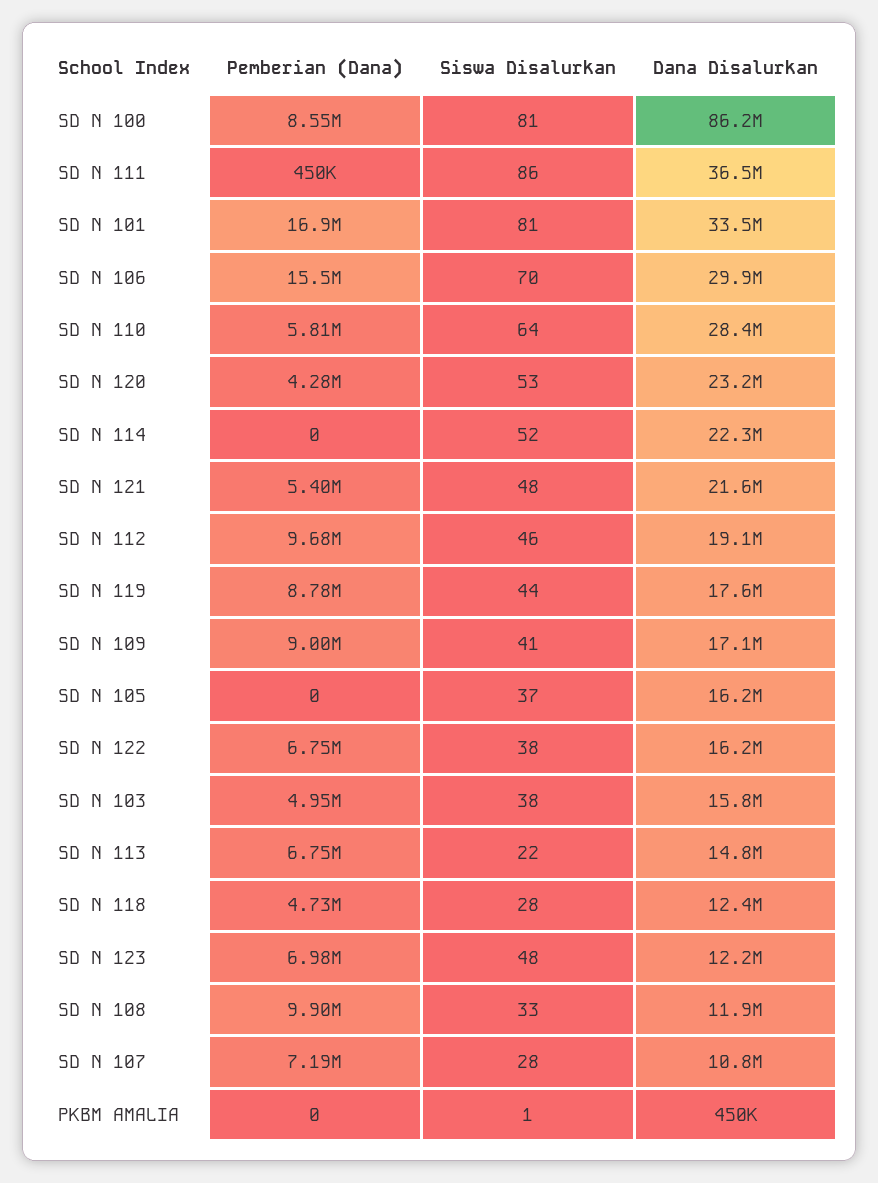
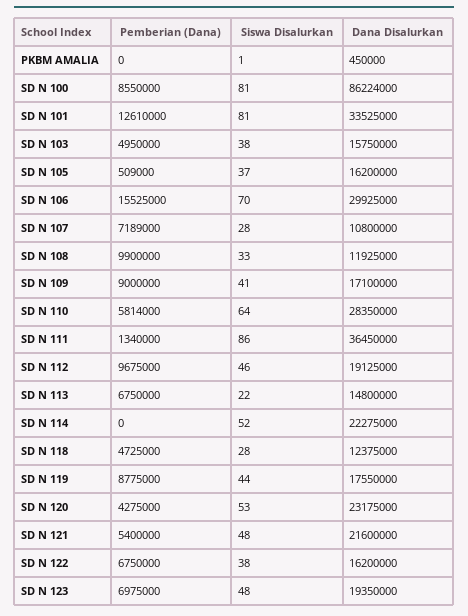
  {
    "Pemberian (Dana)": {
      "SD N 100": 8550000,
-     "SD N 111": 450000,
+     "SD N 111": 1340000,
-     "SD N 101": 16900000,
+     "SD N 101": 12610000,
      "SD N 106": 15525000,
      "SD N 110": 5814000,
      "SD N 120": 4275000,
      "SD N 114": 0,
      "SD N 121": 5400000,
      "SD N 112": 9675000,
      "SD N 119": 8775000,
      "SD N 109": 9000000,
-     "SD N 105": 0,
+     "SD N 105": 509000,
      "SD N 122": 6750000,
      "SD N 103": 4950000,
      "SD N 113": 6750000,
      "SD N 118": 4725000,
      "SD N 123": 6975000,
      "SD N 108": 9900000,
      "SD N 107": 7189000,
      "PKBM AMALIA": 0
    },
    "Siswa Disalurkan": {
      "SD N 100": 81,
      "SD N 111": 86,
      "SD N 101": 81,
      "SD N 106": 70,
      "SD N 110": 64,
      "SD N 120": 53,
      "SD N 114": 52,
      "SD N 121": 48,
      "SD N 112": 46,
      "SD N 119": 44,
      "SD N 109": 41,
      "SD N 105": 37,
      "SD N 122": 38,
      "SD N 103": 38,
      "SD N 113": 22,
      "SD N 118": 28,
      "SD N 123": 48,
      "SD N 108": 33,
      "SD N 107": 28,
      "PKBM AMALIA": 1
    },
    "Dana Disalurkan": {
      "SD N 100": 86224000,
      "SD N 111": 36450000,
      "SD N 101": 33525000,
      "SD N 106": 29925000,
      "SD N 110": 28350000,
      "SD N 120": 23175000,
      "SD N 114": 22275000,
      "SD N 121": 21600000,
      "SD N 112": 19125000,
      "SD N 119": 17550000,
      "SD N 109": 17100000,
      "SD N 105": 16200000,
      "SD N 122": 16200000,
      "SD N 103": 15750000,
      "SD N 113": 14800000,
      "SD N 118": 12375000,
-     "SD N 123": 12200000,
+     "SD N 123": 19350000,
      "SD N 108": 11925000,
      "SD N 107": 10800000,
      "PKBM AMALIA": 450000
    }
  }

